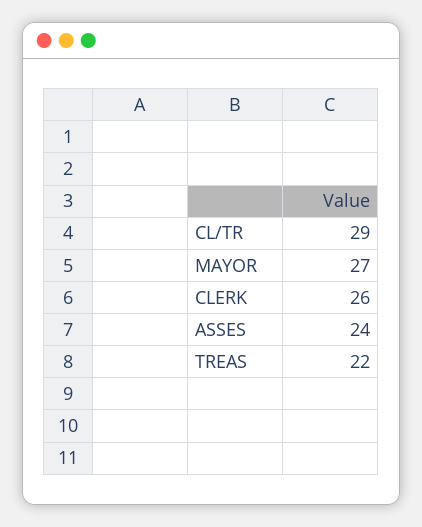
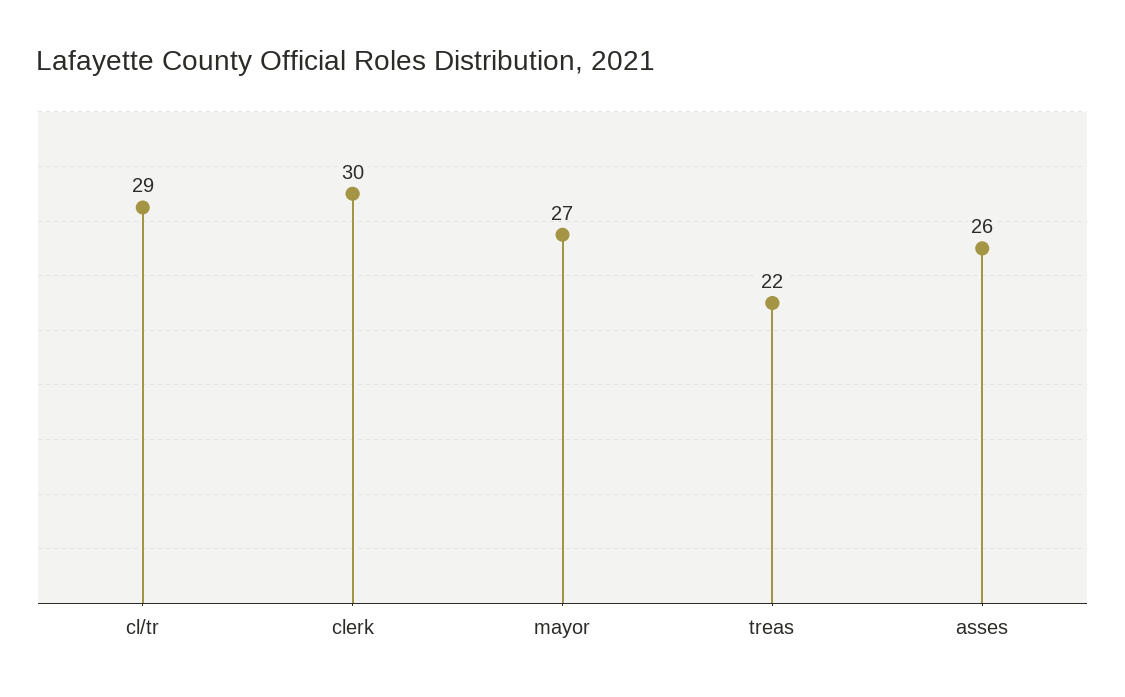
  {
    "CL/TR": 29,
    "MAYOR": 27,
-   "CLERK": 26,
+   "CLERK": 30,
-   "ASSES": 24,
+   "ASSES": 26,
    "TREAS": 22
  }

